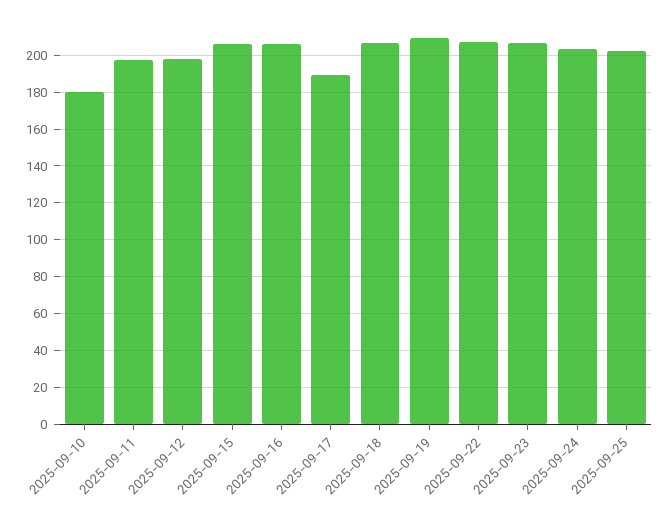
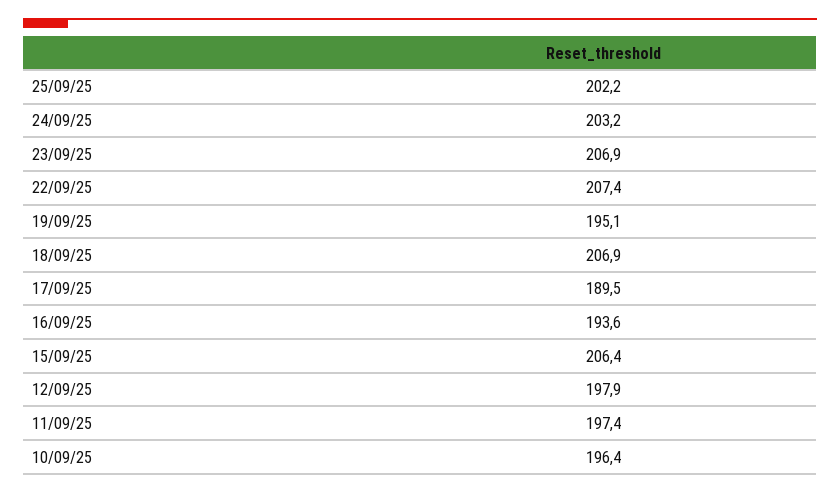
  {
-   "2025-09-10": 180,
+   "2025-09-10": 196.4,
    "2025-09-11": 197.4,
    "2025-09-12": 197.9,
    "2025-09-15": 206.4,
-   "2025-09-16": 205,
+   "2025-09-16": 193.6,
    "2025-09-17": 189.5,
    "2025-09-18": 206.9,
-   "2025-09-19": 210,
+   "2025-09-19": 195.1,
    "2025-09-22": 207.4,
    "2025-09-23": 206.9,
    "2025-09-24": 203.2,
    "2025-09-25": 202.2
  }

